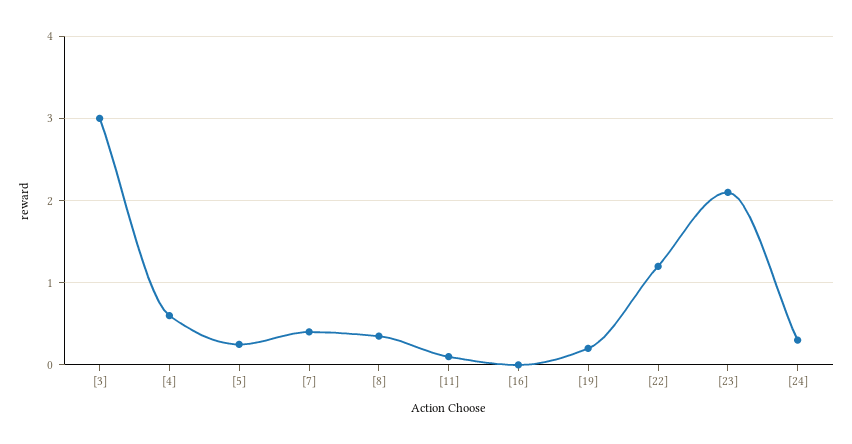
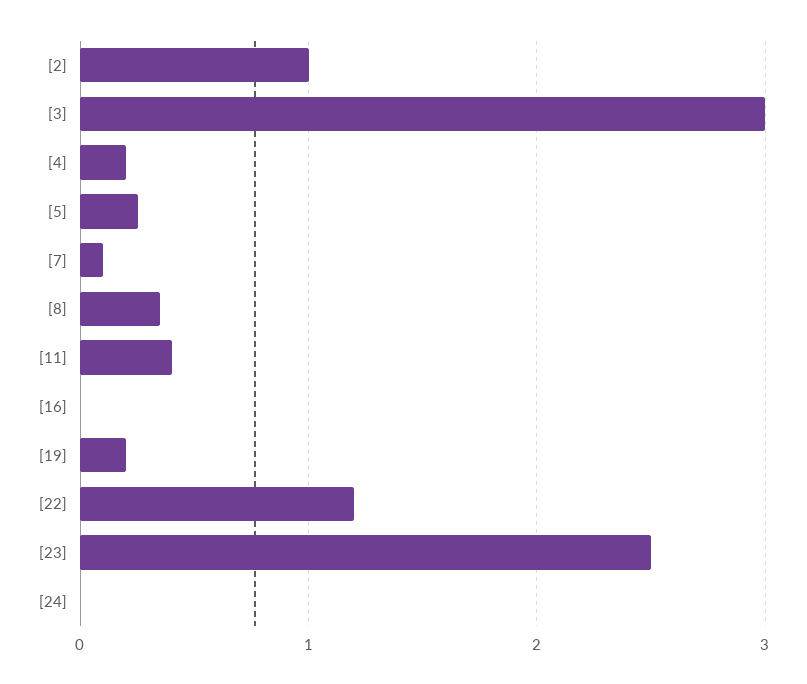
  {
    "[3]": 3,
-   "[4]": 0.6,
+   "[4]": 0.2,
    "[5]": 0.3,
-   "[7]": 0.4,
+   "[7]": 0.1,
    "[8]": 0.4,
-   "[11]": 0.1,
+   "[11]": 0.4,
    "[16]": 0,
    "[19]": 0.2,
    "[22]": 1.2,
-   "[23]": 2.1,
+   "[23]": 2.5,
-   "[24]": 0.3
+   "[24]": 0,
+   "[2]": 1
  }

